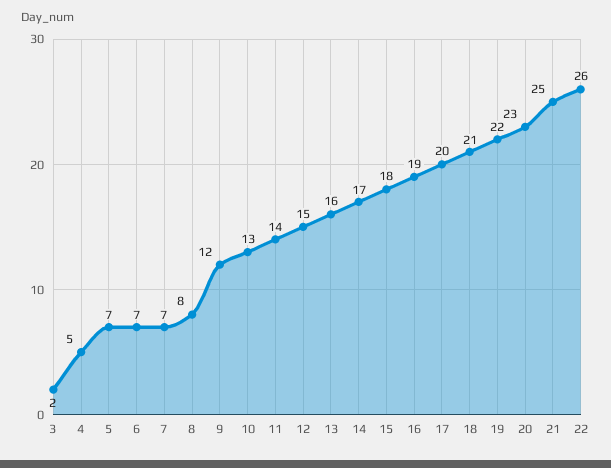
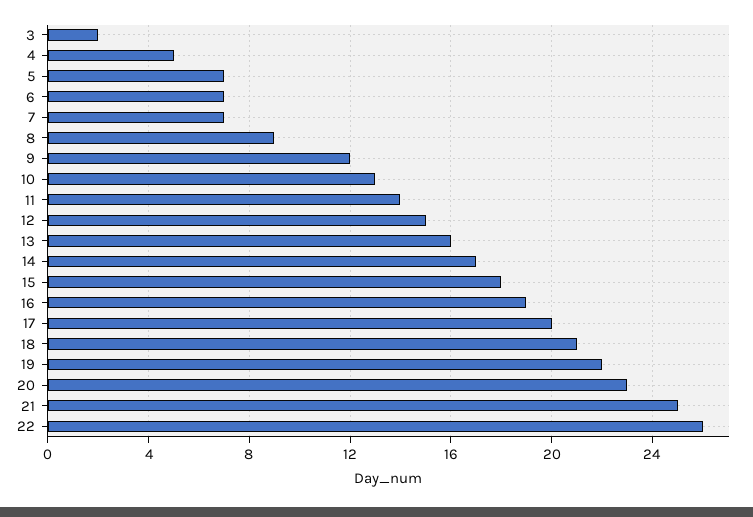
  {
    "3": 2,
    "4": 5,
    "5": 7,
    "6": 7,
    "7": 7,
-   "8": 8,
+   "8": 9,
    "9": 12,
    "10": 13,
    "11": 14,
    "12": 15,
    "13": 16,
    "14": 17,
    "15": 18,
    "16": 19,
    "17": 20,
    "18": 21,
    "19": 22,
    "20": 23,
    "21": 25,
    "22": 26
  }

